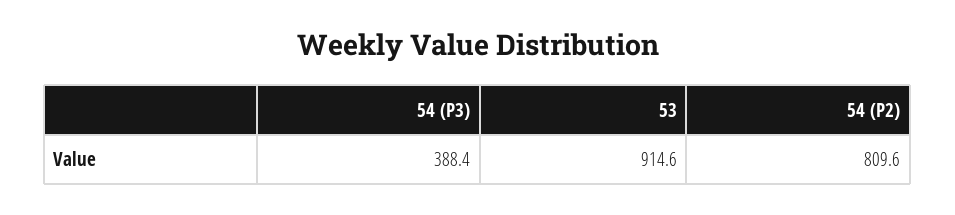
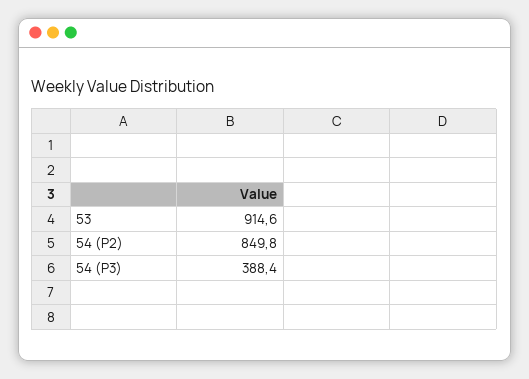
  {
    "54 (P3)": 388.4,
    "53": 914.6,
-   "54 (P2)": 809.6
+   "54 (P2)": 849.8
  }

